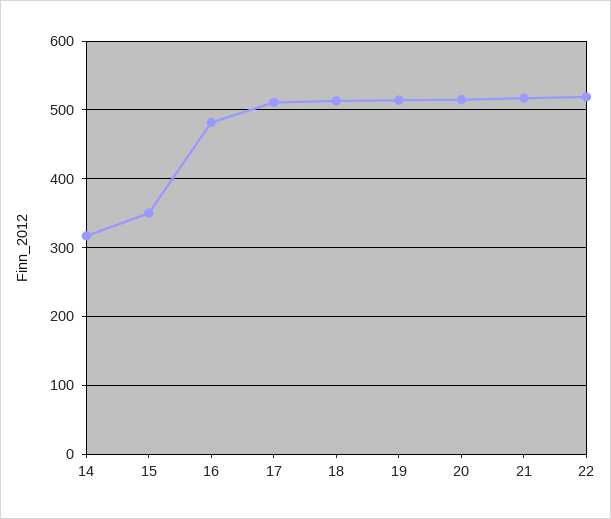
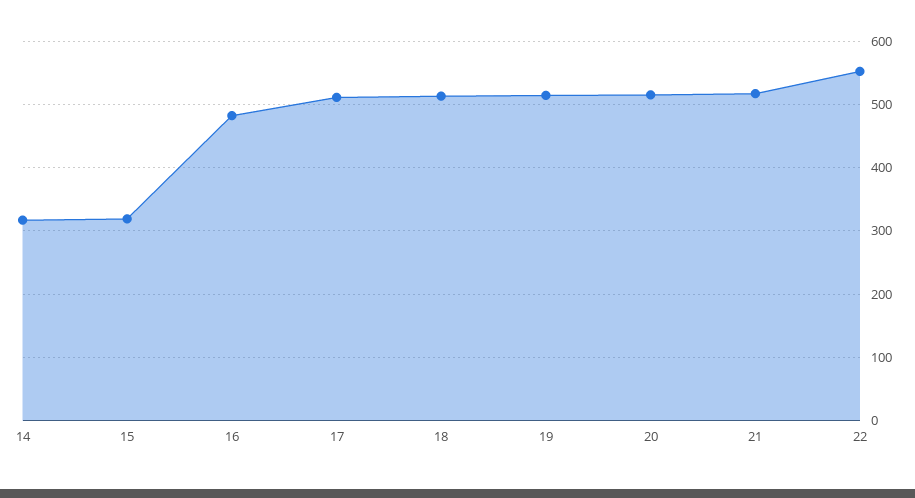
  {
    "14": 320,
-   "15": 350,
+   "15": 320,
    "16": 480,
    "17": 510,
    "18": 510,
    "19": 510,
    "20": 520,
    "21": 520,
-   "22": 520
+   "22": 550
  }

